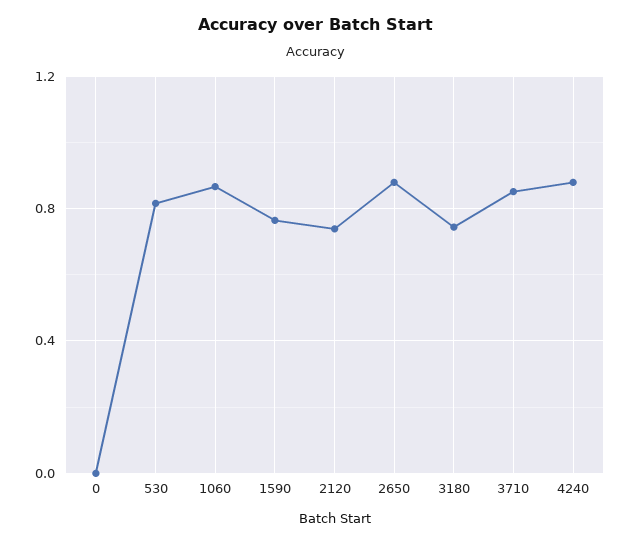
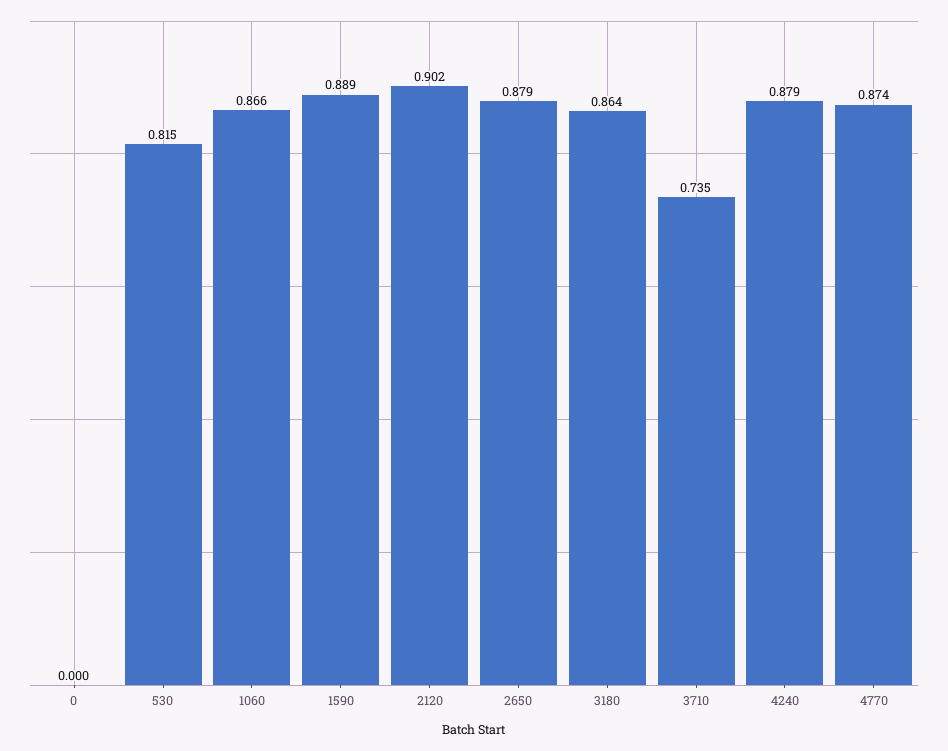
  {
    "0": 0,
    "530": 0.815,
    "1060": 0.866,
-   "1590": 0.75,
+   "1590": 0.889,
-   "2120": 0.75,
+   "2120": 0.902,
    "2650": 0.879,
-   "3180": 0.75,
+   "3180": 0.864,
-   "3710": 0.85,
+   "3710": 0.735,
-   "4240": 0.879
+   "4240": 0.879,
+   "4770": 0.874
  }

